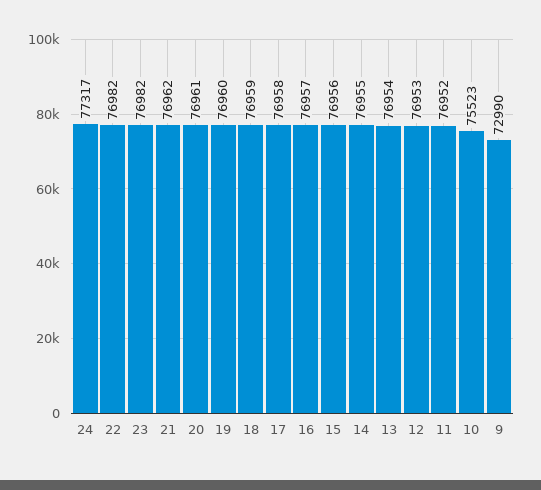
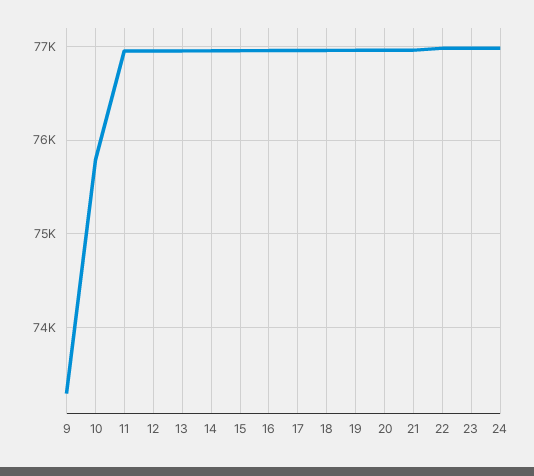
  {
-   "24": 77317,
+   "24": 77000,
    "22": 76982,
    "23": 76982,
    "21": 76962,
    "20": 76961,
    "19": 76960,
    "18": 76959,
    "17": 76958,
    "16": 76957,
    "15": 76956,
    "14": 76955,
    "13": 76954,
    "12": 76953,
    "11": 76952,
-   "10": 75523,
+   "10": 75800,
-   "9": 72990
+   "9": 73300
  }

